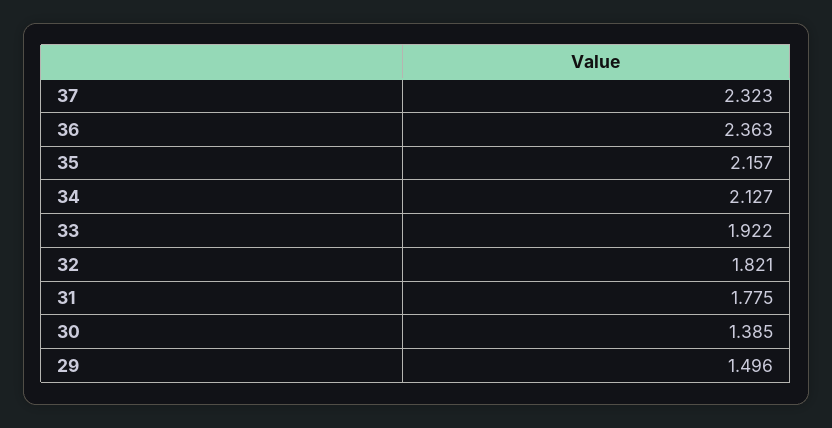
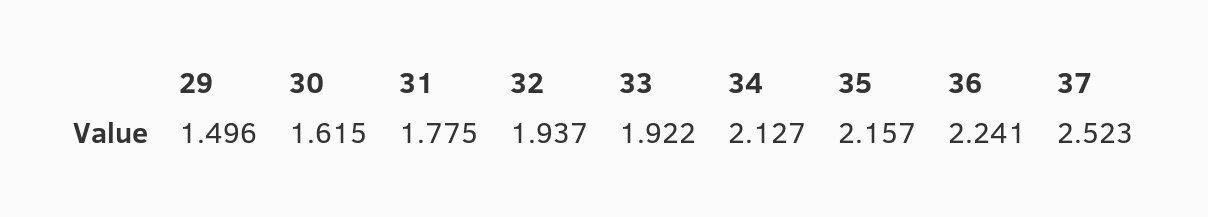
  {
-   "37": 2.323,
+   "37": 2.523,
-   "36": 2.363,
+   "36": 2.241,
    "35": 2.157,
    "34": 2.127,
    "33": 1.922,
-   "32": 1.821,
+   "32": 1.937,
    "31": 1.775,
-   "30": 1.385,
+   "30": 1.615,
    "29": 1.496
  }

